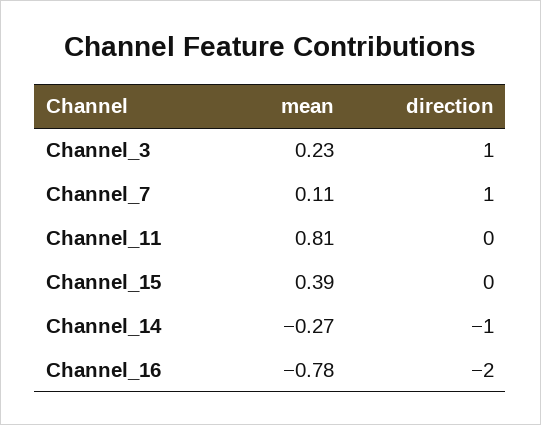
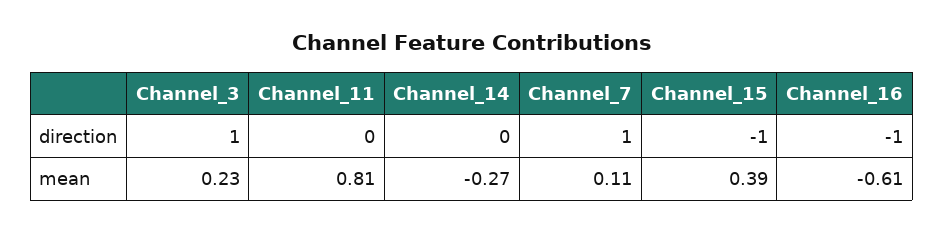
  {
    "mean": {
      "Channel_3": 0.23,
      "Channel_7": 0.11,
      "Channel_11": 0.81,
      "Channel_15": 0.39,
      "Channel_14": -0.27,
-     "Channel_16": -0.78
+     "Channel_16": -0.61
    },
    "direction": {
      "Channel_3": 1,
      "Channel_7": 1,
      "Channel_11": 0,
-     "Channel_15": 0,
+     "Channel_15": -1,
-     "Channel_14": -1,
+     "Channel_14": 0,
-     "Channel_16": -2
+     "Channel_16": -1
    }
  }

